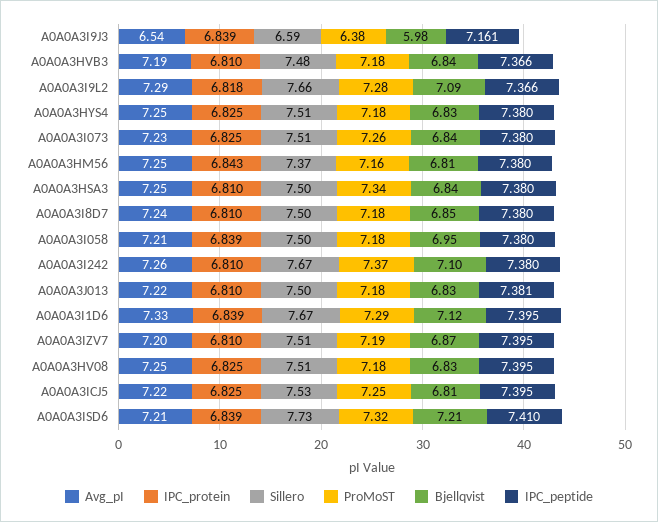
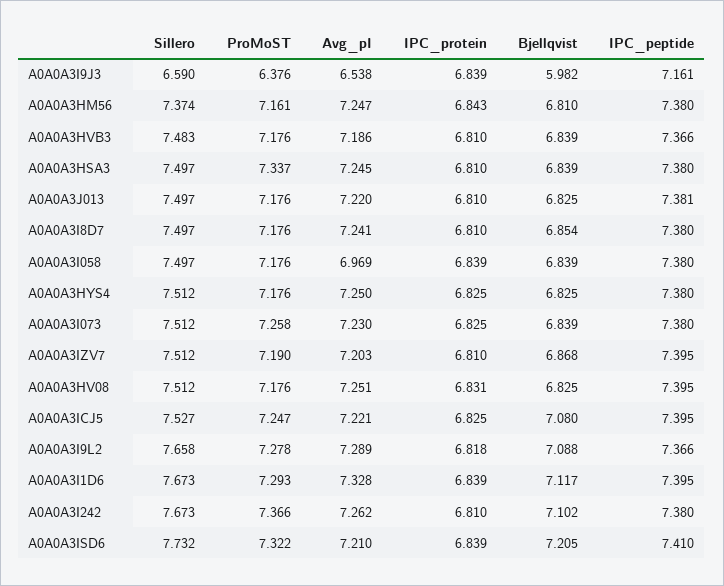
  {
    "Avg_pI": {
      "A0A0A3I9J3": 6.538,
      "A0A0A3HVB3": 7.186,
      "A0A0A3I9L2": 7.289,
      "A0A0A3HYS4": 7.25,
      "A0A0A3I073": 7.23,
      "A0A0A3HM56": 7.247,
      "A0A0A3HSA3": 7.245,
      "A0A0A3I8D7": 7.241,
-     "A0A0A3I058": 7.21,
+     "A0A0A3I058": 6.969,
      "A0A0A3I242": 7.262,
      "A0A0A3J013": 7.22,
      "A0A0A3I1D6": 7.328,
      "A0A0A3IZV7": 7.203,
      "A0A0A3HV08": 7.251,
      "A0A0A3ICJ5": 7.221,
      "A0A0A3ISD6": 7.21
    },
    "IPC_protein": {
      "A0A0A3I9J3": 6.839,
      "A0A0A3HVB3": 6.81,
      "A0A0A3I9L2": 6.818,
      "A0A0A3HYS4": 6.825,
      "A0A0A3I073": 6.825,
      "A0A0A3HM56": 6.843,
      "A0A0A3HSA3": 6.81,
      "A0A0A3I8D7": 6.81,
      "A0A0A3I058": 6.839,
      "A0A0A3I242": 6.81,
      "A0A0A3J013": 6.81,
      "A0A0A3I1D6": 6.839,
      "A0A0A3IZV7": 6.81,
-     "A0A0A3HV08": 6.825,
+     "A0A0A3HV08": 6.831,
      "A0A0A3ICJ5": 6.825,
      "A0A0A3ISD6": 6.839
    },
    "Sillero": {
      "A0A0A3I9J3": 6.59,
      "A0A0A3HVB3": 7.483,
      "A0A0A3I9L2": 7.658,
      "A0A0A3HYS4": 7.512,
      "A0A0A3I073": 7.512,
      "A0A0A3HM56": 7.374,
      "A0A0A3HSA3": 7.497,
      "A0A0A3I8D7": 7.497,
      "A0A0A3I058": 7.497,
      "A0A0A3I242": 7.673,
      "A0A0A3J013": 7.497,
      "A0A0A3I1D6": 7.673,
      "A0A0A3IZV7": 7.512,
      "A0A0A3HV08": 7.512,
      "A0A0A3ICJ5": 7.527,
      "A0A0A3ISD6": 7.732
    },
    "ProMoST": {
      "A0A0A3I9J3": 6.376,
      "A0A0A3HVB3": 7.176,
      "A0A0A3I9L2": 7.278,
      "A0A0A3HYS4": 7.176,
      "A0A0A3I073": 7.258,
      "A0A0A3HM56": 7.161,
      "A0A0A3HSA3": 7.337,
      "A0A0A3I8D7": 7.176,
      "A0A0A3I058": 7.176,
      "A0A0A3I242": 7.366,
      "A0A0A3J013": 7.176,
      "A0A0A3I1D6": 7.293,
      "A0A0A3IZV7": 7.19,
      "A0A0A3HV08": 7.176,
      "A0A0A3ICJ5": 7.247,
      "A0A0A3ISD6": 7.322
    },
    "Bjellqvist": {
      "A0A0A3I9J3": 5.982,
      "A0A0A3HVB3": 6.839,
      "A0A0A3I9L2": 7.088,
      "A0A0A3HYS4": 6.825,
      "A0A0A3I073": 6.839,
      "A0A0A3HM56": 6.81,
      "A0A0A3HSA3": 6.839,
      "A0A0A3I8D7": 6.854,
-     "A0A0A3I058": 6.95,
+     "A0A0A3I058": 6.839,
      "A0A0A3I242": 7.102,
      "A0A0A3J013": 6.825,
      "A0A0A3I1D6": 7.117,
      "A0A0A3IZV7": 6.868,
      "A0A0A3HV08": 6.825,
-     "A0A0A3ICJ5": 6.81,
+     "A0A0A3ICJ5": 7.08,
      "A0A0A3ISD6": 7.205
    },
    "IPC_peptide": {
      "A0A0A3I9J3": 7.161,
      "A0A0A3HVB3": 7.366,
      "A0A0A3I9L2": 7.366,
      "A0A0A3HYS4": 7.38,
      "A0A0A3I073": 7.38,
      "A0A0A3HM56": 7.38,
      "A0A0A3HSA3": 7.38,
      "A0A0A3I8D7": 7.38,
      "A0A0A3I058": 7.38,
      "A0A0A3I242": 7.38,
      "A0A0A3J013": 7.381,
      "A0A0A3I1D6": 7.395,
      "A0A0A3IZV7": 7.395,
      "A0A0A3HV08": 7.395,
      "A0A0A3ICJ5": 7.395,
      "A0A0A3ISD6": 7.41
    }
  }

